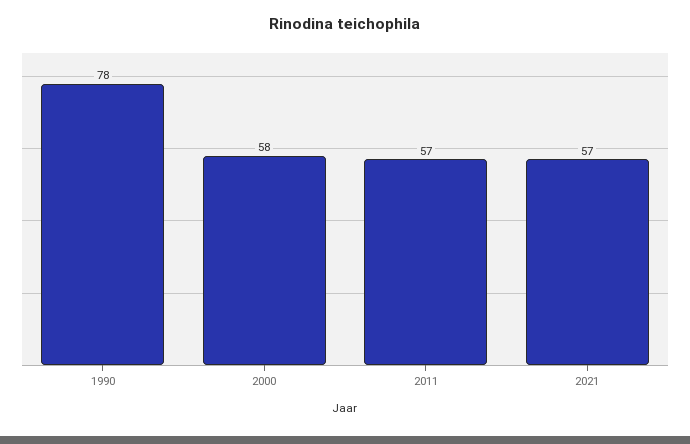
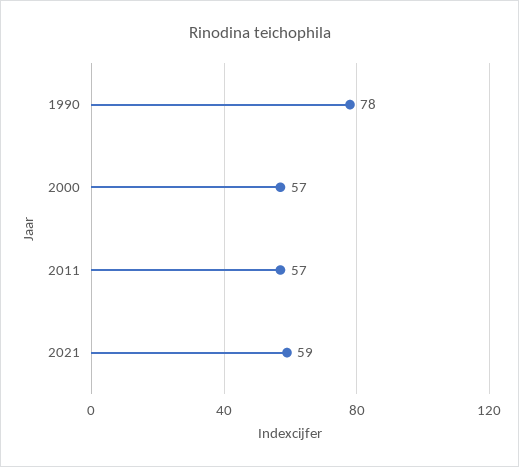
  {
    "1990": 78,
-   "2000": 58,
+   "2000": 57,
    "2011": 57,
-   "2021": 57
+   "2021": 59
  }

